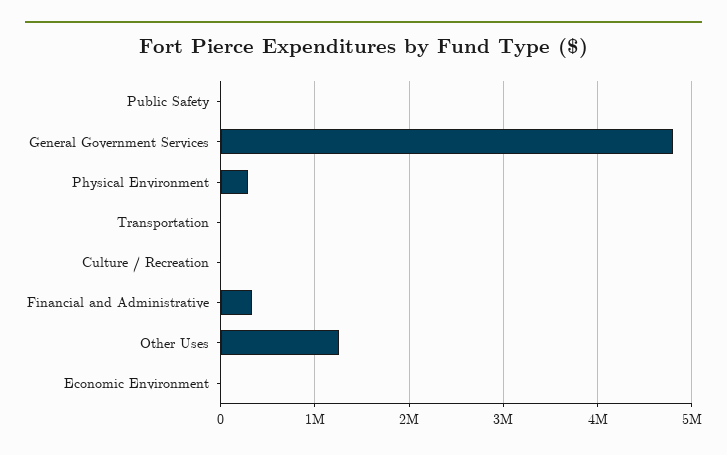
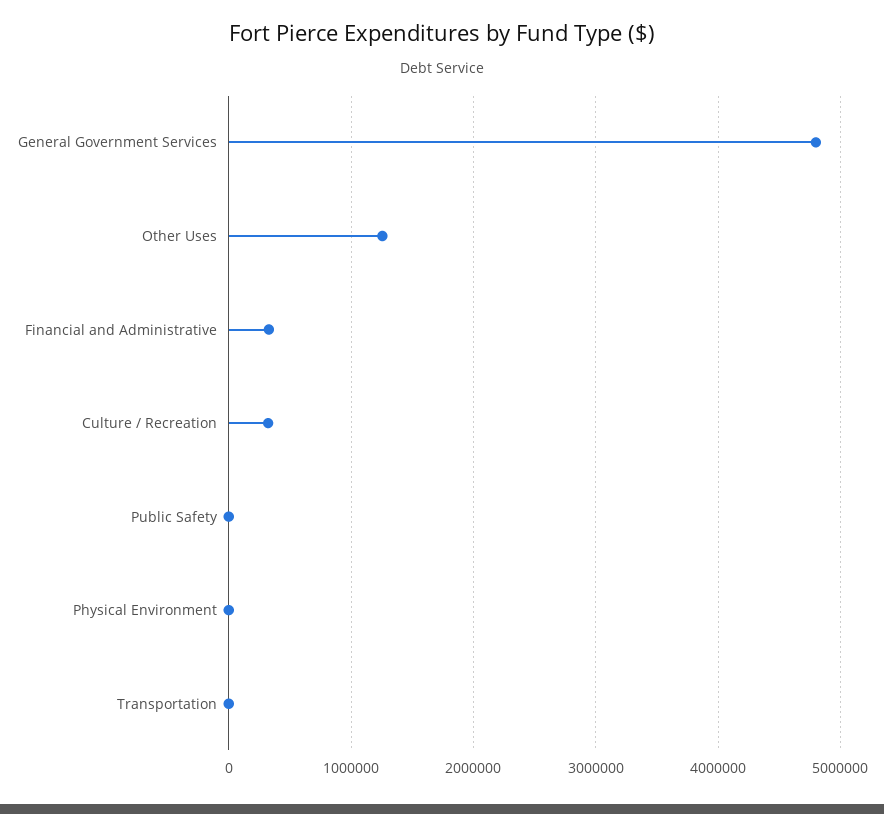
  {
    "Public Safety": 0,
    "General Government Services": 4800000,
-   "Physical Environment": 300000,
+   "Physical Environment": 0,
    "Transportation": 0,
-   "Culture / Recreation": 0,
+   "Culture / Recreation": 300000,
    "Financial and Administrative": 300000,
-   "Other Uses": 1300000,
+   "Other Uses": 1300000
-   "Economic Environment": 0
  }

